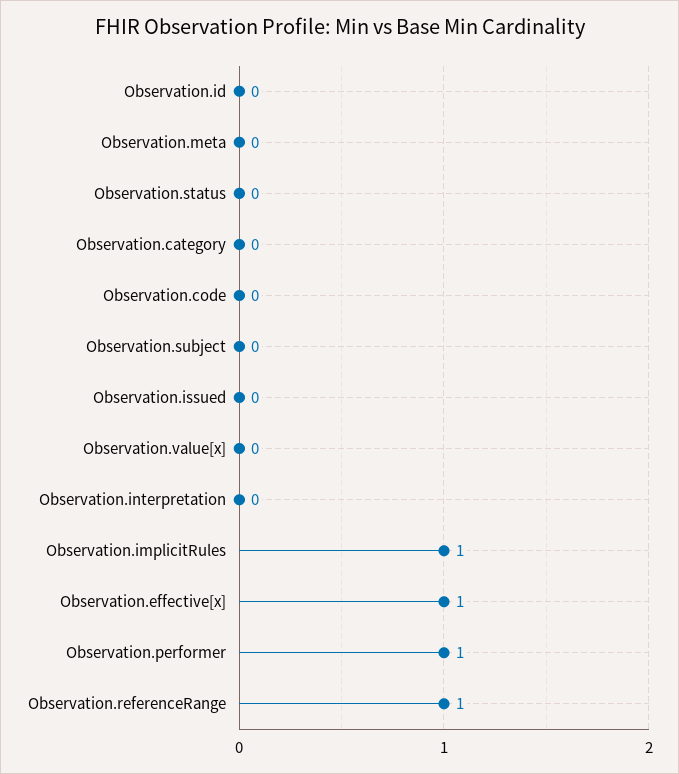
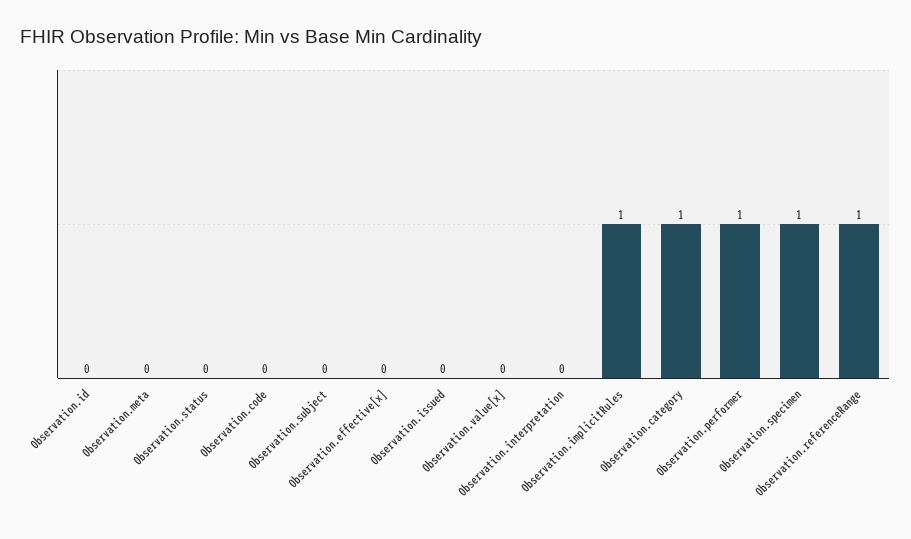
  {
    "Observation.id": 0,
    "Observation.meta": 0,
    "Observation.status": 0,
-   "Observation.category": 0,
+   "Observation.category": 1,
    "Observation.code": 0,
    "Observation.subject": 0,
    "Observation.issued": 0,
    "Observation.value[x]": 0,
    "Observation.interpretation": 0,
    "Observation.implicitRules": 1,
-   "Observation.effective[x]": 1,
+   "Observation.effective[x]": 0,
    "Observation.performer": 1,
-   "Observation.referenceRange": 1
+   "Observation.referenceRange": 1,
+   "Observation.specimen": 1
  }

